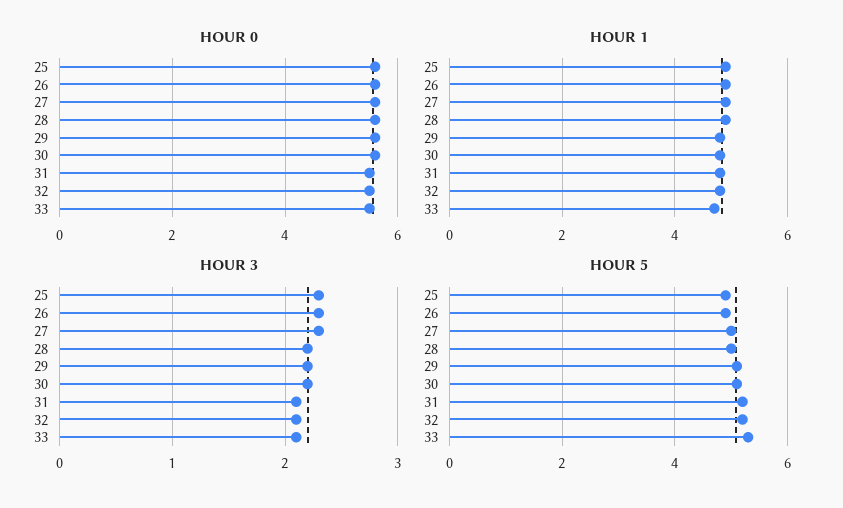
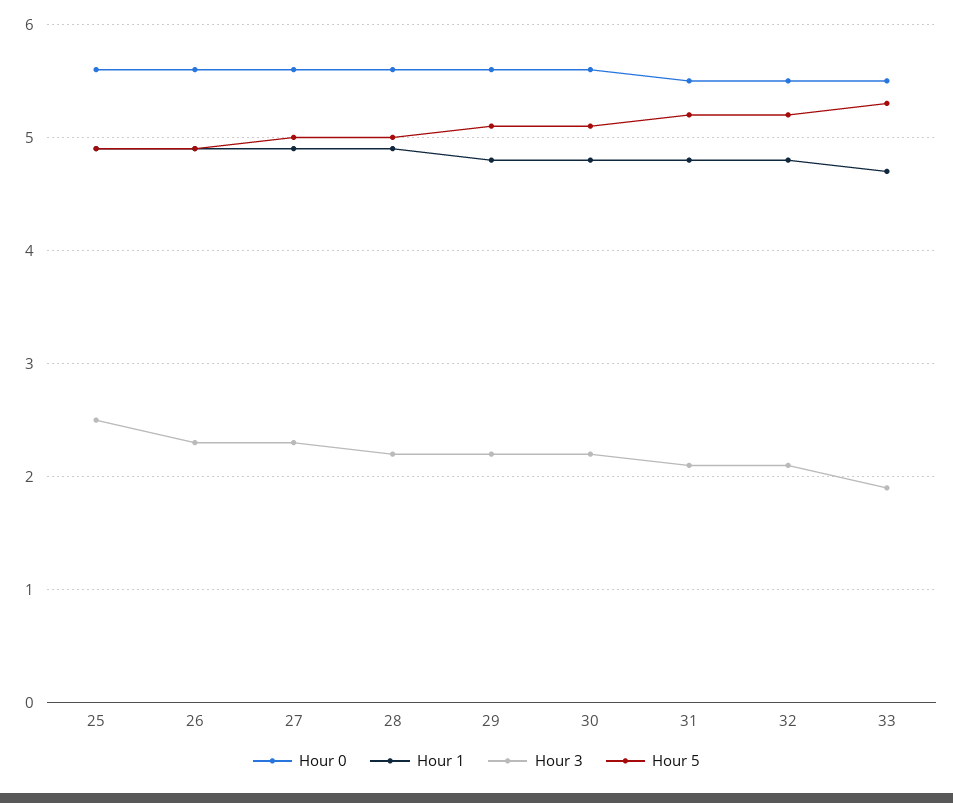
  {
    "HOUR 0": {
      "25": 5.6,
      "26": 5.6,
      "27": 5.6,
      "28": 5.6,
      "29": 5.6,
      "30": 5.6,
      "31": 5.5,
      "32": 5.5,
      "33": 5.5
    },
    "HOUR 1": {
      "25": 4.9,
      "26": 4.9,
      "27": 4.9,
      "28": 4.9,
      "29": 4.8,
      "30": 4.8,
      "31": 4.8,
      "32": 4.8,
      "33": 4.7
    },
    "HOUR 3": {
-     "25": 2.3,
+     "25": 2.5,
      "26": 2.3,
      "27": 2.3,
      "28": 2.2,
      "29": 2.2,
      "30": 2.2,
      "31": 2.1,
      "32": 2.1,
-     "33": 2.1
+     "33": 1.9
    },
    "HOUR 5": {
      "25": 4.9,
      "26": 4.9,
      "27": 5,
      "28": 5,
      "29": 5.1,
      "30": 5.1,
      "31": 5.2,
      "32": 5.2,
      "33": 5.3
    }
  }

